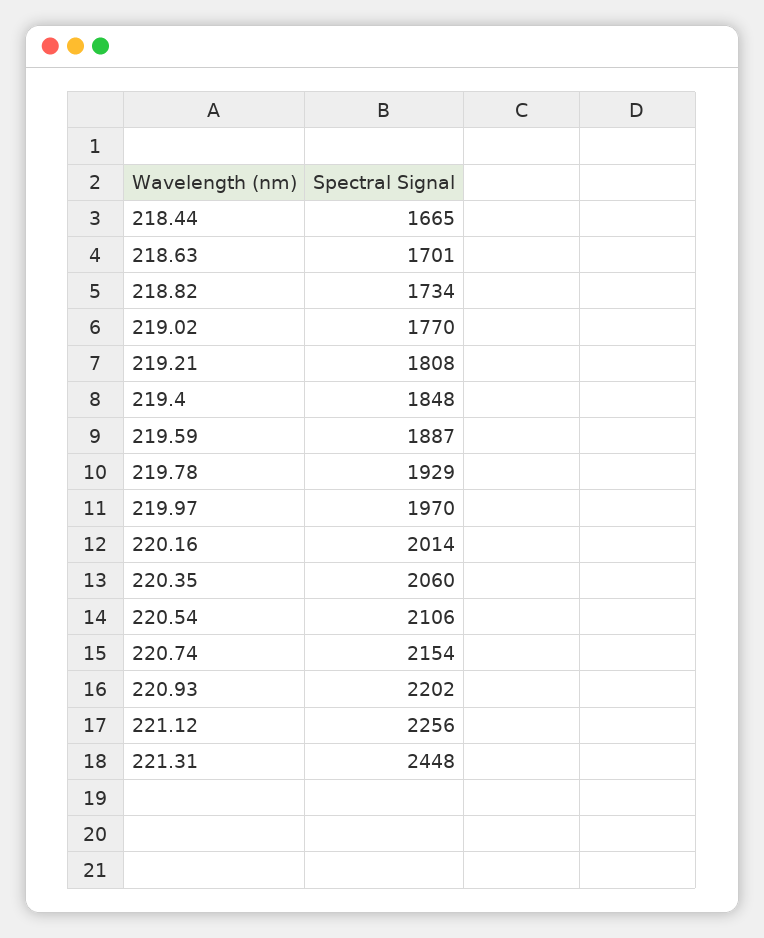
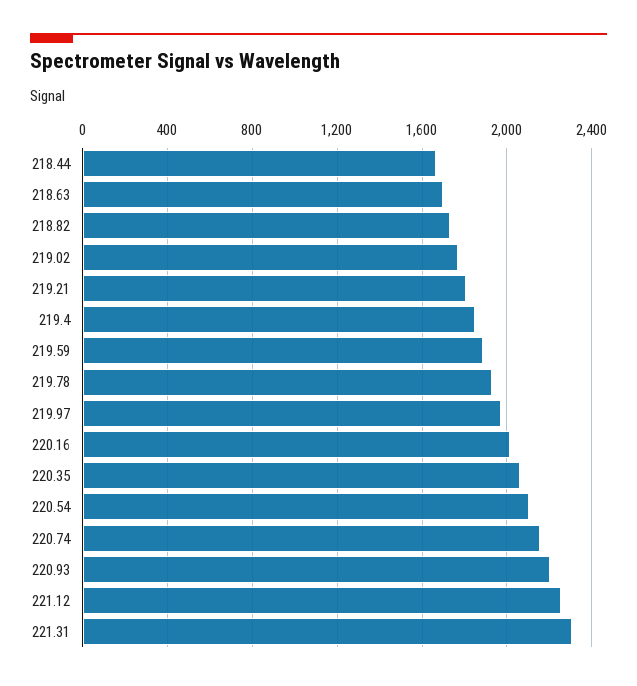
  {
    "218.44": 1665,
    "218.63": 1701,
    "218.82": 1734,
    "219.02": 1770,
    "219.21": 1808,
    "219.4": 1848,
    "219.59": 1887,
    "219.78": 1929,
    "219.97": 1970,
    "220.16": 2014,
    "220.35": 2060,
    "220.54": 2106,
    "220.74": 2154,
    "220.93": 2202,
    "221.12": 2256,
-   "221.31": 2448
+   "221.31": 2300
  }

